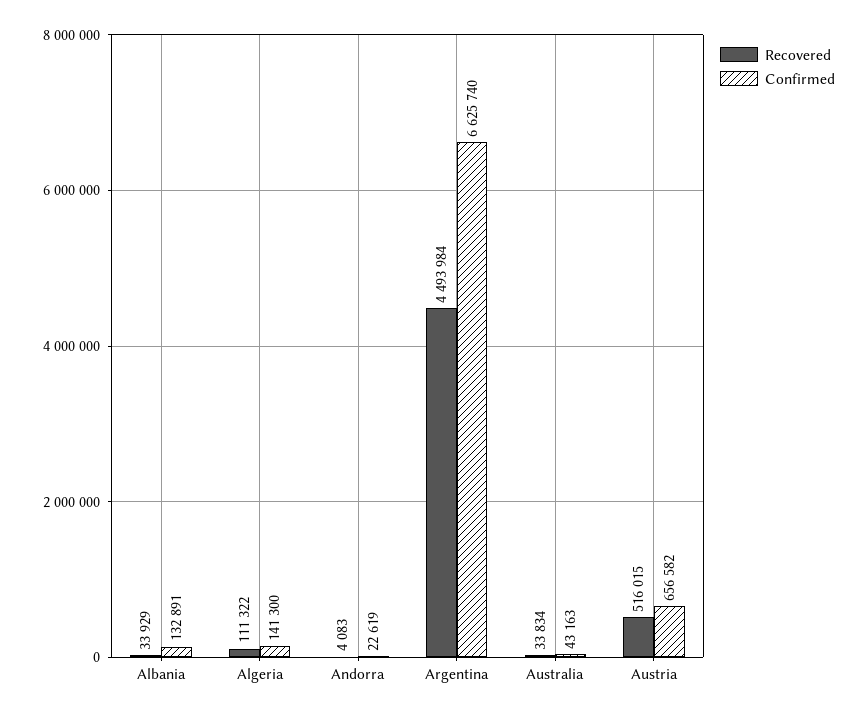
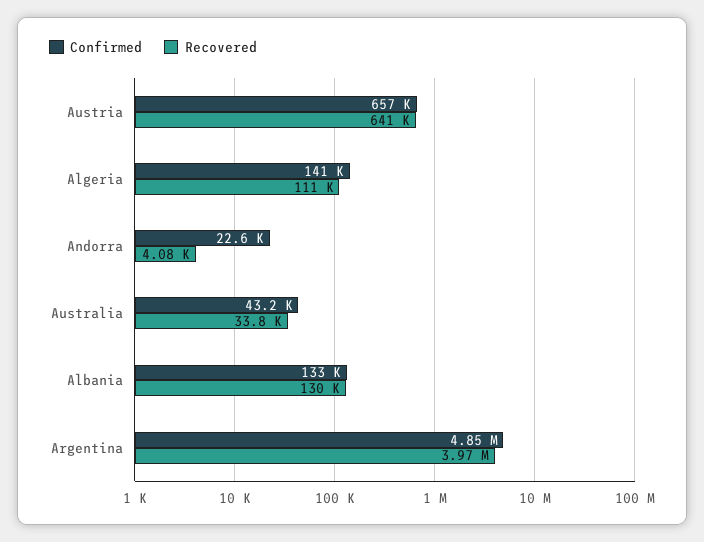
  {
    "Recovered": {
-     "Albania": 33929,
+     "Albania": 130000,
      "Algeria": 111322,
      "Andorra": 4083,
-     "Argentina": 4493984,
+     "Argentina": 3970000,
      "Australia": 33834,
-     "Austria": 516015
+     "Austria": 641000
    },
    "Confirmed": {
      "Albania": 132891,
      "Algeria": 141300,
      "Andorra": 22619,
-     "Argentina": 6625740,
+     "Argentina": 4850000,
      "Australia": 43163,
      "Austria": 656582
    }
  }

